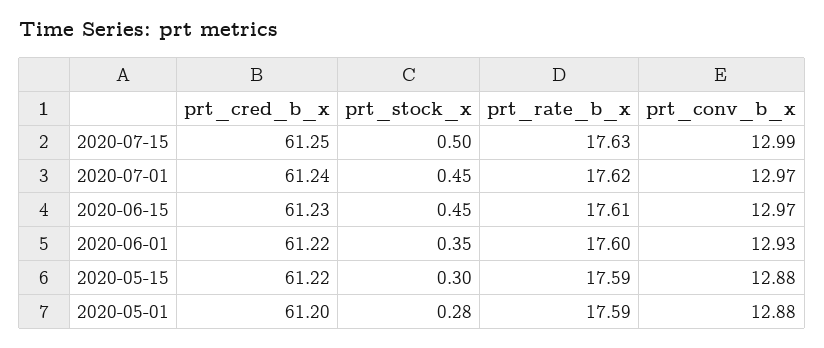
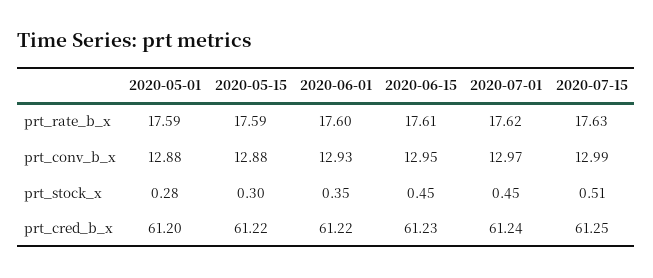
  {
    "prt_cred_b_x": {
      "2020-07-15": 61.25,
      "2020-07-01": 61.24,
      "2020-06-15": 61.23,
      "2020-06-01": 61.22,
      "2020-05-15": 61.22,
      "2020-05-01": 61.2
    },
    "prt_stock_x": {
-     "2020-07-15": 0.5,
+     "2020-07-15": 0.51,
      "2020-07-01": 0.45,
      "2020-06-15": 0.45,
      "2020-06-01": 0.35,
      "2020-05-15": 0.3,
      "2020-05-01": 0.28
    },
    "prt_rate_b_x": {
      "2020-07-15": 17.63,
      "2020-07-01": 17.62,
      "2020-06-15": 17.61,
      "2020-06-01": 17.6,
      "2020-05-15": 17.59,
      "2020-05-01": 17.59
    },
    "prt_conv_b_x": {
      "2020-07-15": 12.99,
      "2020-07-01": 12.97,
-     "2020-06-15": 12.97,
+     "2020-06-15": 12.95,
      "2020-06-01": 12.93,
      "2020-05-15": 12.88,
      "2020-05-01": 12.88
    }
  }

